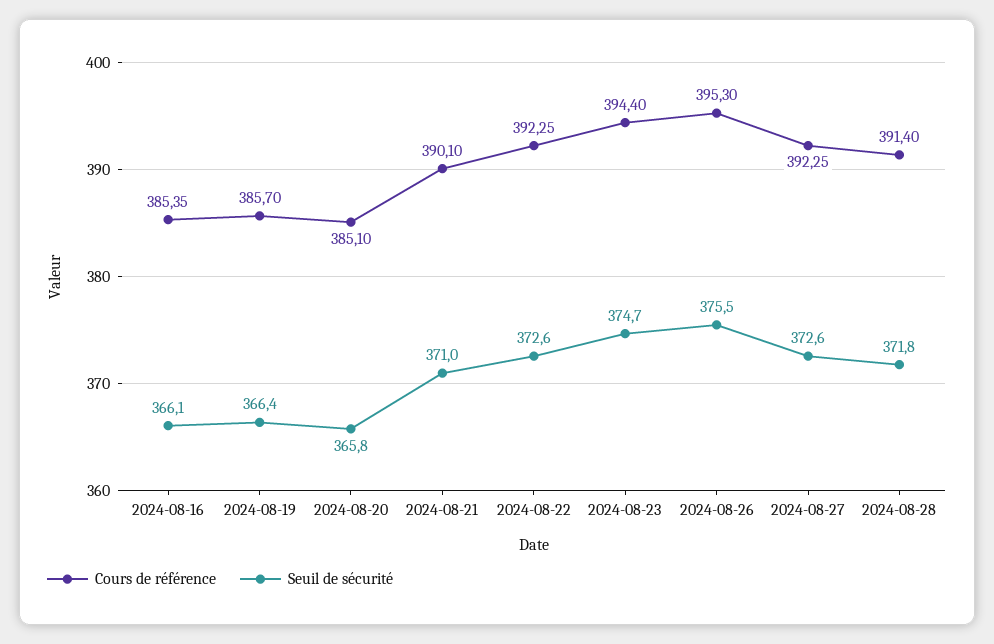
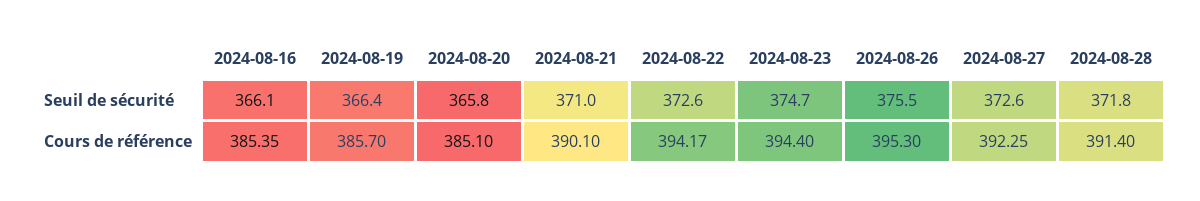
  {
    "Cours de référence": {
      "2024-08-16": 385.35,
      "2024-08-19": 385.7,
      "2024-08-20": 385.1,
      "2024-08-21": 390.1,
-     "2024-08-22": 392.25,
+     "2024-08-22": 394.17,
      "2024-08-23": 394.4,
      "2024-08-26": 395.3,
      "2024-08-27": 392.25,
      "2024-08-28": 391.4
    },
    "Seuil de sécurité": {
      "2024-08-16": 366.1,
      "2024-08-19": 366.4,
      "2024-08-20": 365.8,
      "2024-08-21": 371,
      "2024-08-22": 372.6,
      "2024-08-23": 374.7,
      "2024-08-26": 375.5,
      "2024-08-27": 372.6,
      "2024-08-28": 371.8
    }
  }

